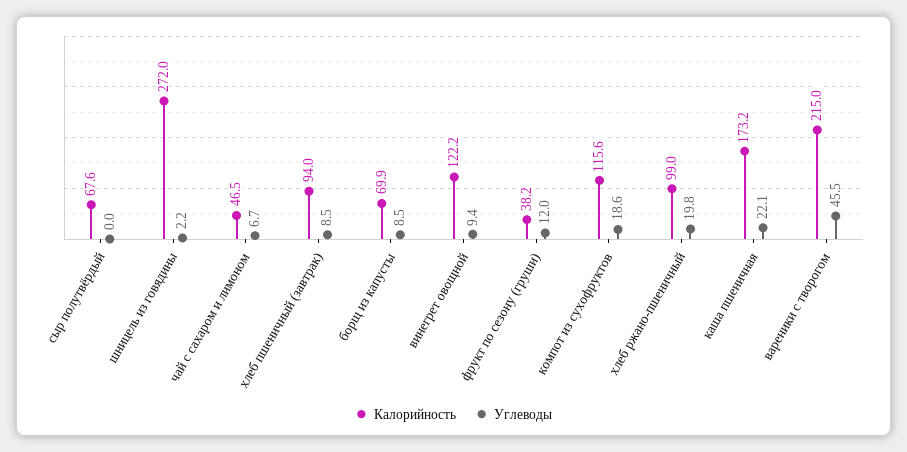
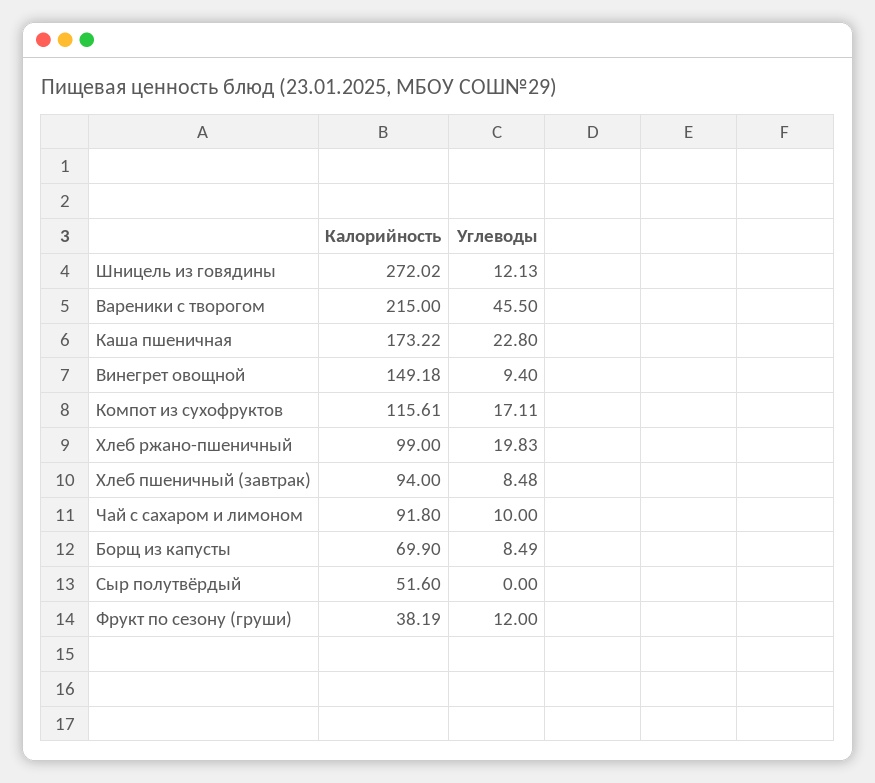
  {
    "Калорийность": {
-     "сыр полутвёрдый": 67.6,
+     "сыр полутвёрдый": 51.6,
      "шницель из говядины": 272.02,
-     "чай с сахаром и лимоном": 46.5,
+     "чай с сахаром и лимоном": 91.8,
      "хлеб пшеничный (завтрак)": 94,
      "борщ из капусты": 69.9,
-     "винегрет овощной": 122.2,
+     "винегрет овощной": 149.18,
      "фрукт по сезону (груши)": 38.19,
      "компот из сухофруктов": 115.61,
      "хлеб ржано-пшеничный": 99,
      "каша пшеничная": 173.22,
      "вареники с творогом": 215
    },
    "Углеводы": {
      "сыр полутвёрдый": 0,
-     "шницель из говядины": 2.2,
+     "шницель из говядины": 12.13,
-     "чай с сахаром и лимоном": 6.7,
+     "чай с сахаром и лимоном": 10,
      "хлеб пшеничный (завтрак)": 8.48,
      "борщ из капусты": 8.49,
      "винегрет овощной": 9.4,
      "фрукт по сезону (груши)": 12,
-     "компот из сухофруктов": 18.6,
+     "компот из сухофруктов": 17.11,
      "хлеб ржано-пшеничный": 19.83,
-     "каша пшеничная": 22.1,
+     "каша пшеничная": 22.8,
      "вареники с творогом": 45.5
    }
  }

